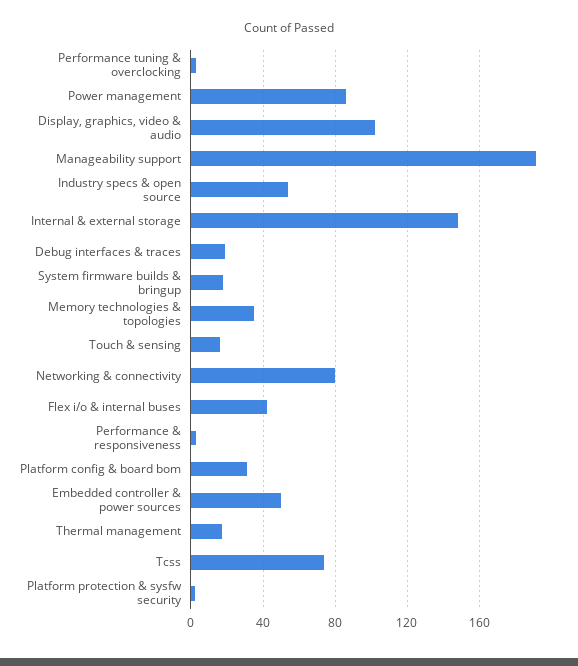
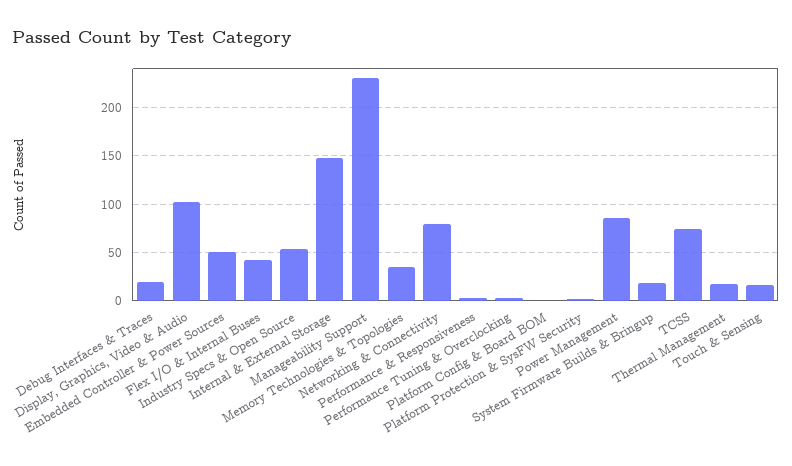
  {
    "Performance tuning & overclocking": 5,
    "Power management": 85,
    "Display, graphics, video & audio": 100,
-   "Manageability support": 190,
+   "Manageability support": 230,
    "Industry specs & open source": 55,
    "Internal & external storage": 150,
    "Debug interfaces & traces": 20,
    "System firmware builds & bringup": 20,
    "Memory technologies & topologies": 35,
    "Touch & sensing": 15,
    "Networking & connectivity": 80,
    "Flex i/o & internal buses": 40,
    "Performance & responsiveness": 5,
-   "Platform config & board bom": 30,
+   "Platform config & board bom": 0,
    "Embedded controller & power sources": 50,
    "Thermal management": 15,
    "Tcss": 75,
    "Platform protection & sysfw security": 0
  }

